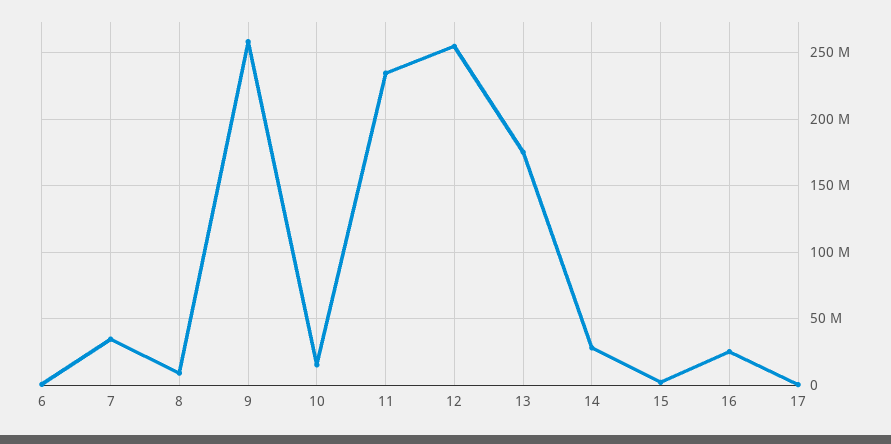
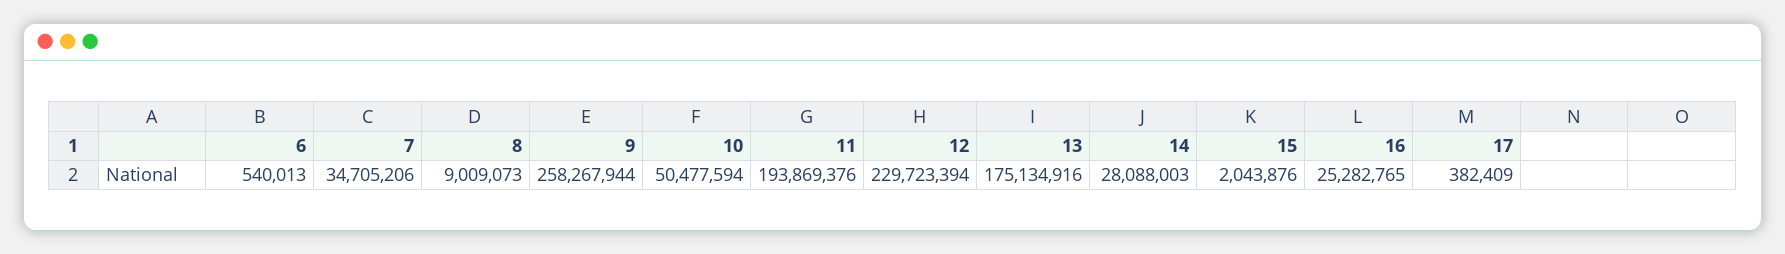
  {
    "6": 540013,
    "7": 34705206,
    "8": 9009073,
    "9": 258267944,
-   "10": 15000000,
+   "10": 50477594,
-   "11": 235000000,
+   "11": 193869376,
-   "12": 255000000,
+   "12": 229723394,
    "13": 175134916,
    "14": 28088003,
    "15": 2043876,
    "16": 25282765,
    "17": 382409
  }

